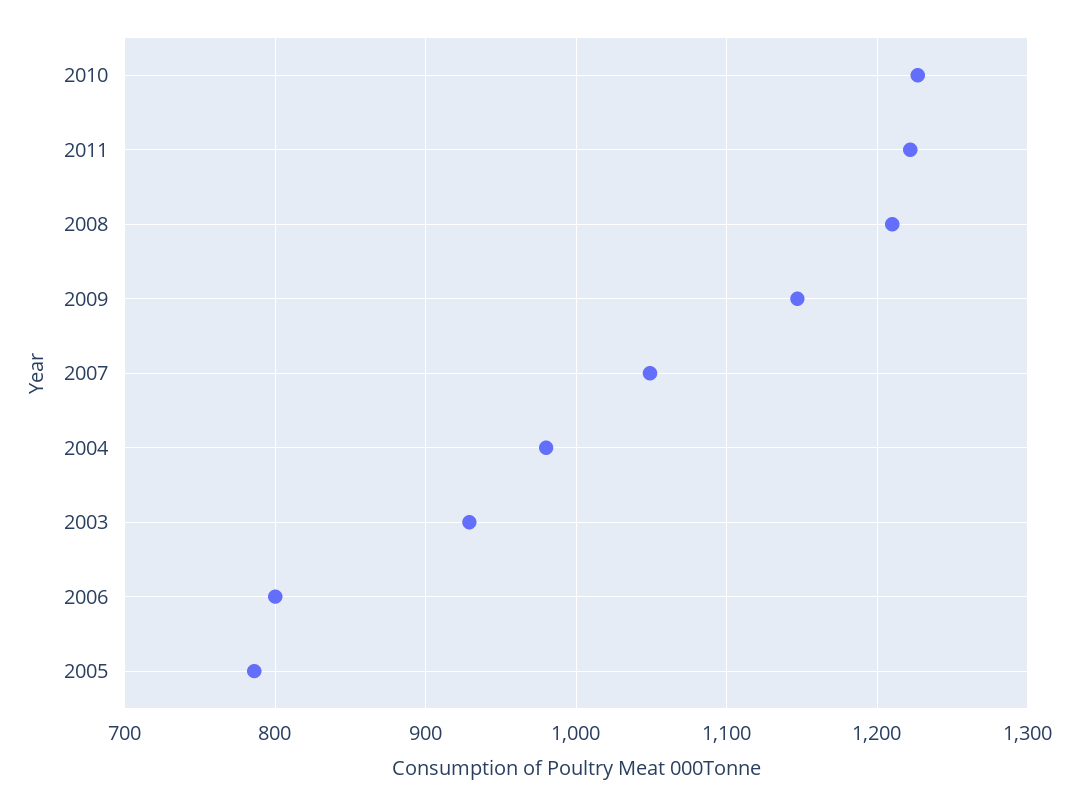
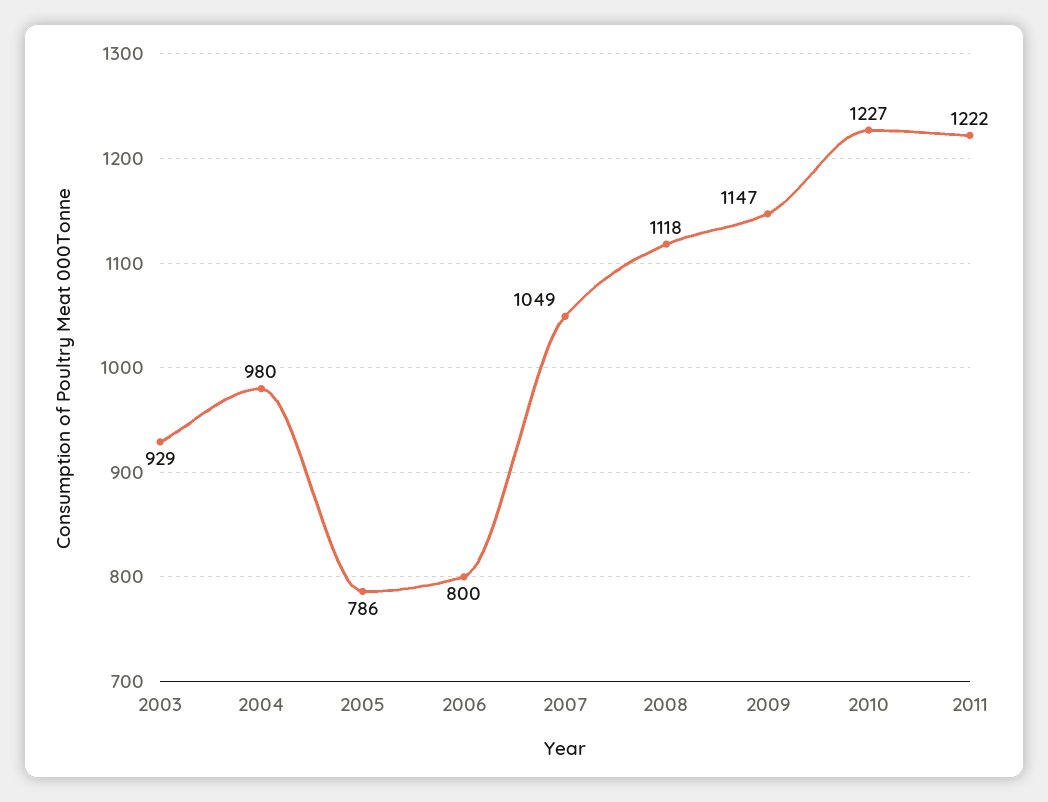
  {
    "2010": 1227,
    "2011": 1222,
-   "2008": 1210,
+   "2008": 1118,
    "2009": 1147,
    "2007": 1049,
    "2004": 980,
    "2003": 929,
    "2006": 800,
    "2005": 786
  }

